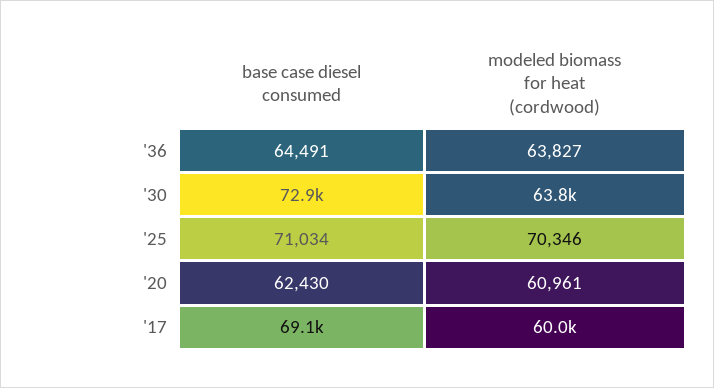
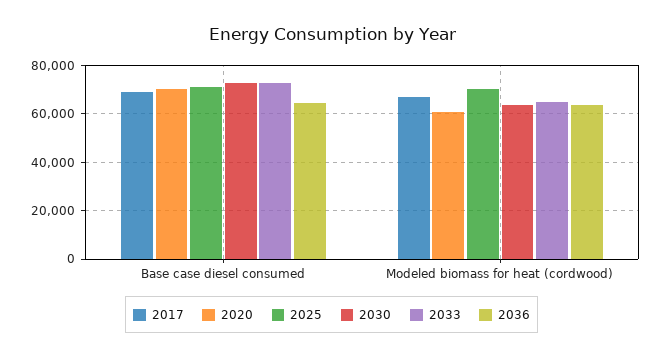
  {
    "'36": {
      "base case diesel consumed": 64491,
      "modeled biomass for heat (cordwood)": 63827
    },
    "'30": {
      "base case diesel consumed": 72900,
      "modeled biomass for heat (cordwood)": 63800
    },
    "'25": {
      "base case diesel consumed": 71034,
      "modeled biomass for heat (cordwood)": 70346
    },
    "'20": {
-     "base case diesel consumed": 62430,
+     "base case diesel consumed": 70000,
      "modeled biomass for heat (cordwood)": 60961
    },
    "'17": {
      "base case diesel consumed": 69100,
-     "modeled biomass for heat (cordwood)": 60000
+     "modeled biomass for heat (cordwood)": 67500
-   }
+   },
+   "2033": {
+     "base case diesel consumed": 72500,
+     "modeled biomass for heat (cordwood)": 65000
+   }
  }

